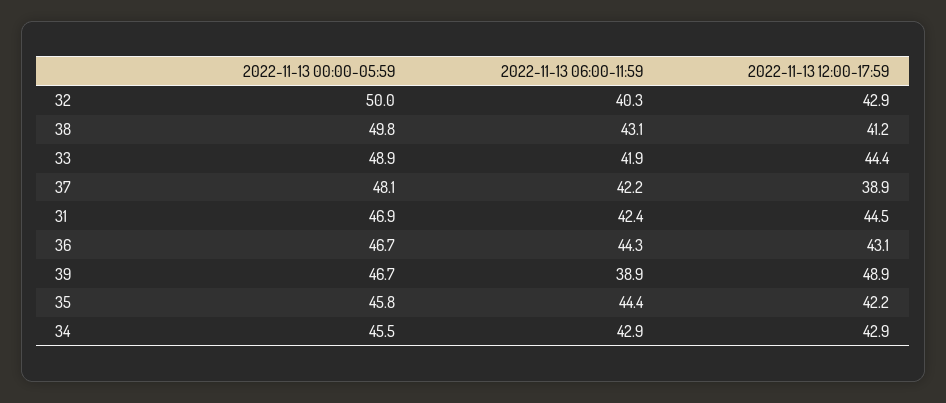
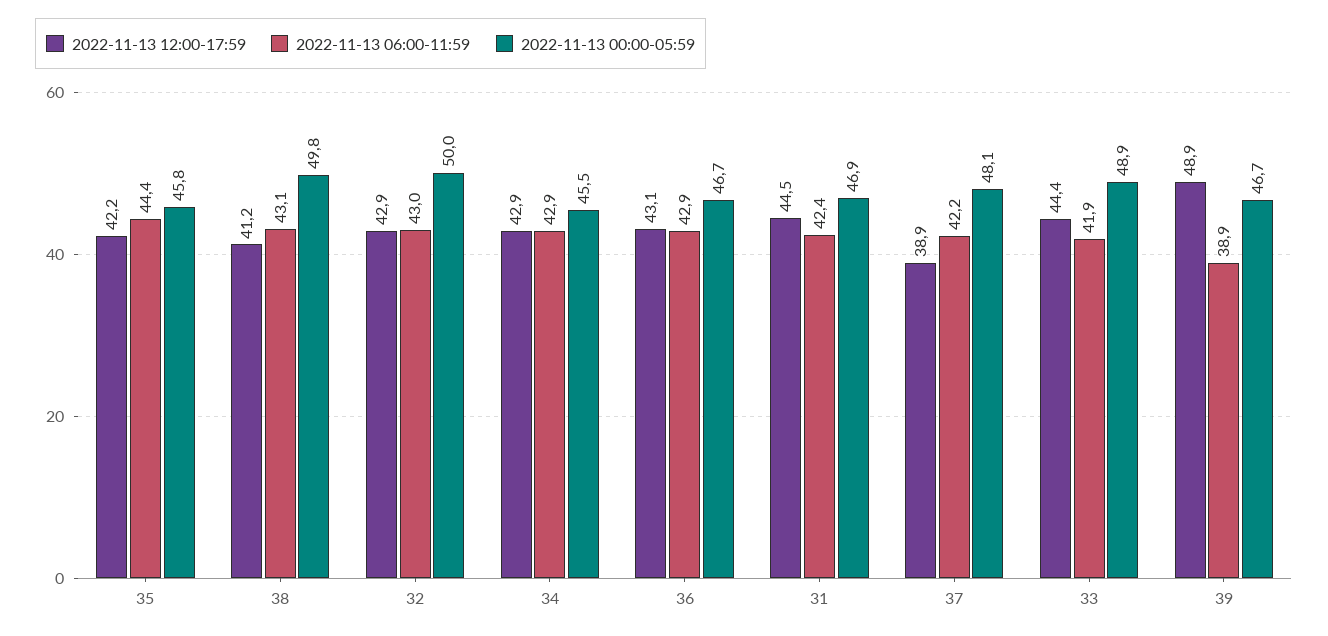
  {
    "2022-11-13 00:00-05:59": {
      "32": 50,
      "38": 49.8,
      "33": 48.9,
      "37": 48.1,
      "31": 46.9,
      "36": 46.7,
      "39": 46.7,
      "35": 45.8,
      "34": 45.5
    },
    "2022-11-13 06:00-11:59": {
-     "32": 40.3,
+     "32": 43,
      "38": 43.1,
      "33": 41.9,
      "37": 42.2,
      "31": 42.4,
-     "36": 44.3,
+     "36": 42.9,
      "39": 38.9,
      "35": 44.4,
      "34": 42.9
    },
    "2022-11-13 12:00-17:59": {
      "32": 42.9,
      "38": 41.2,
      "33": 44.4,
      "37": 38.9,
      "31": 44.5,
      "36": 43.1,
      "39": 48.9,
      "35": 42.2,
      "34": 42.9
    }
  }

